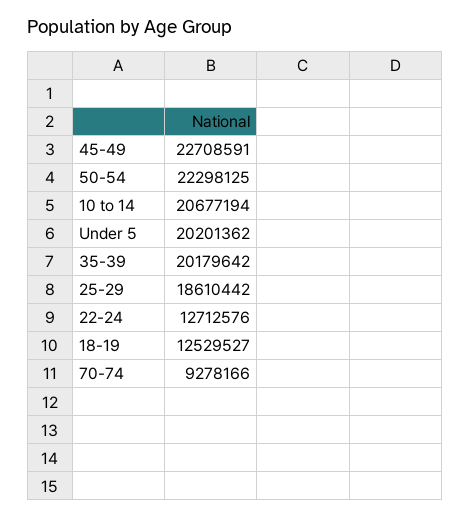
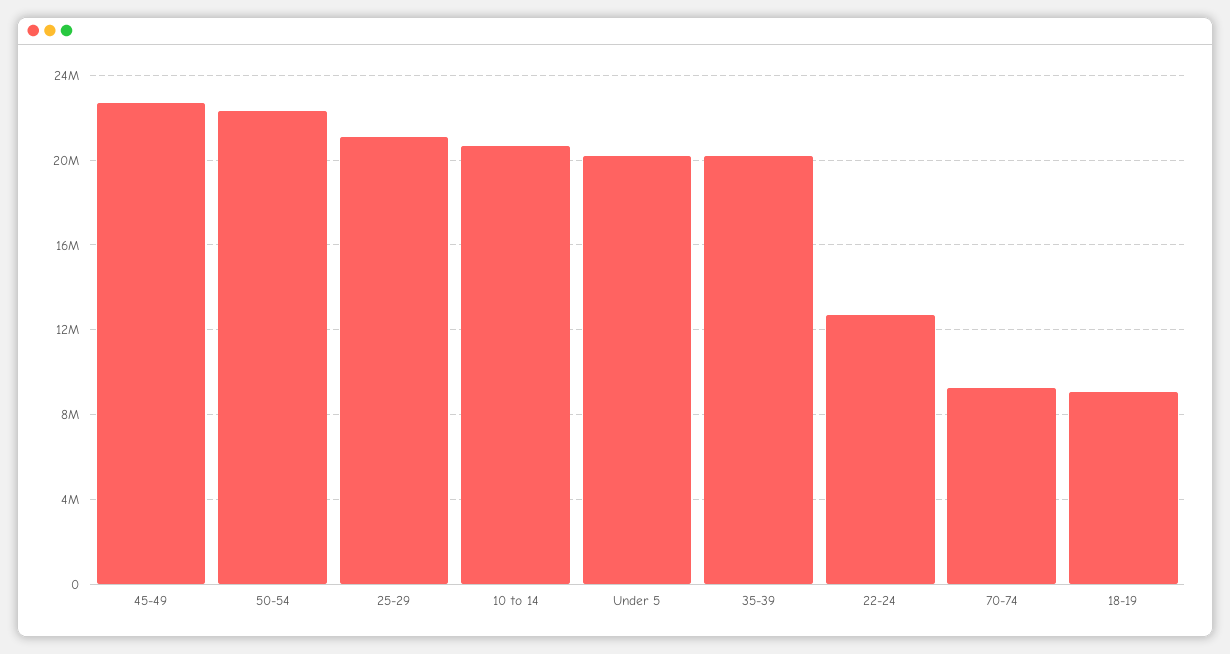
  {
    "45-49": 22708591,
    "50-54": 22298125,
    "10 to 14": 20677194,
    "Under 5": 20201362,
    "35-39": 20179642,
-   "25-29": 18610442,
+   "25-29": 21000000,
    "22-24": 12712576,
-   "18-19": 12529527,
+   "18-19": 9000000,
    "70-74": 9278166
  }

